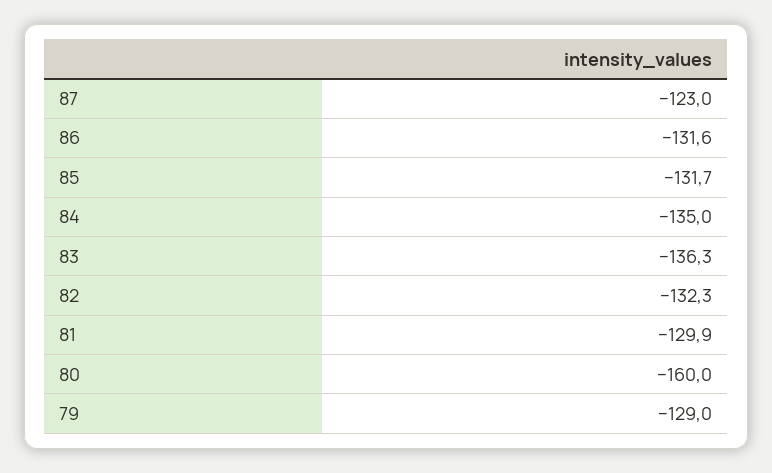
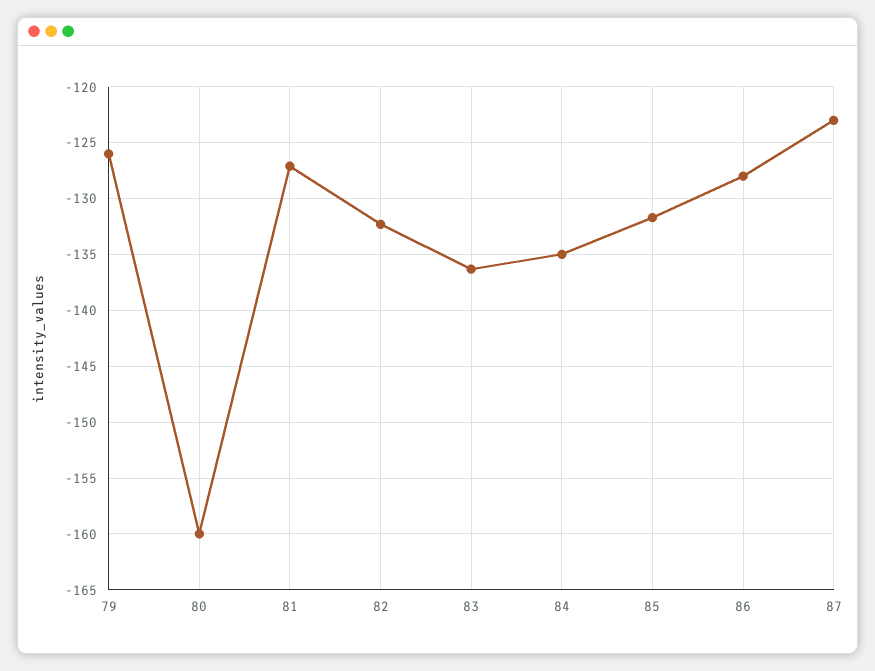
  {
    "87": -123,
-   "86": -131.6,
+   "86": -128,
    "85": -131.7,
    "84": -135,
    "83": -136.3,
    "82": -132.3,
-   "81": -129.9,
+   "81": -127,
    "80": -160,
-   "79": -129
+   "79": -126
  }

